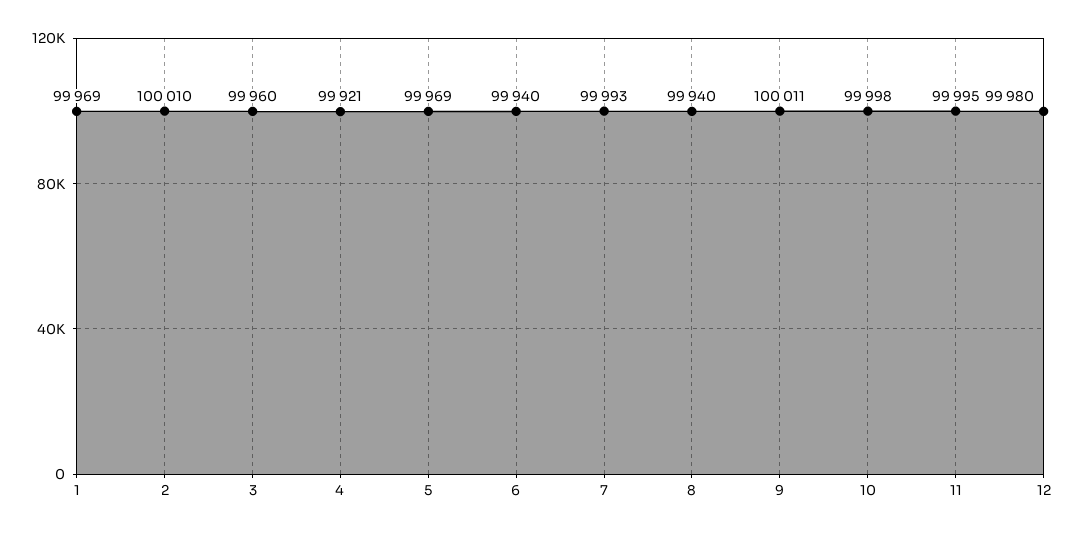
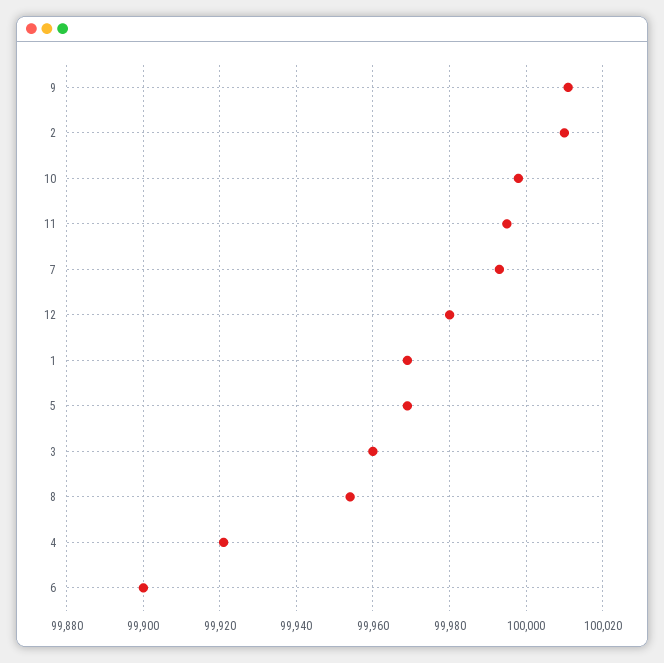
  {
    "1": 99969,
    "2": 100010,
    "3": 99960,
    "4": 99921,
    "5": 99969,
-   "6": 99940,
+   "6": 99900,
    "7": 99993,
-   "8": 99940,
+   "8": 99955,
    "9": 100011,
    "10": 99998,
    "11": 99995,
    "12": 99980
  }

